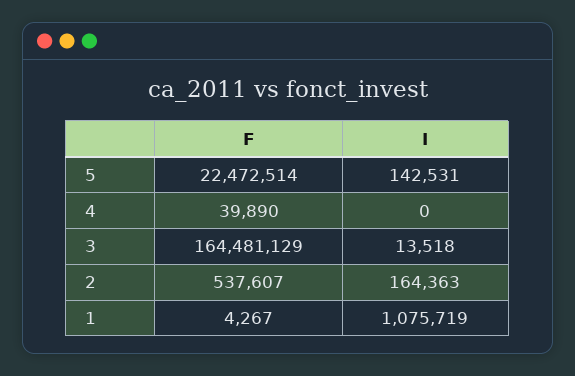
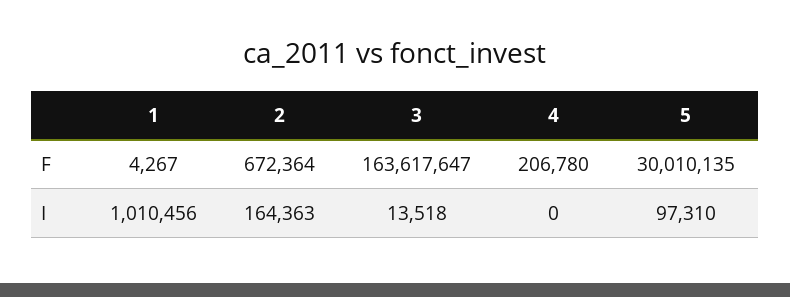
  {
    "F": {
-     "5": 22472514,
+     "5": 30010135,
-     "4": 39890,
+     "4": 206780,
-     "3": 164481129,
+     "3": 163617647,
-     "2": 537607,
+     "2": 672364,
      "1": 4267
    },
    "I": {
-     "5": 142531,
+     "5": 97310,
      "4": 0,
      "3": 13518,
      "2": 164363,
-     "1": 1075719
+     "1": 1010456
    }
  }

